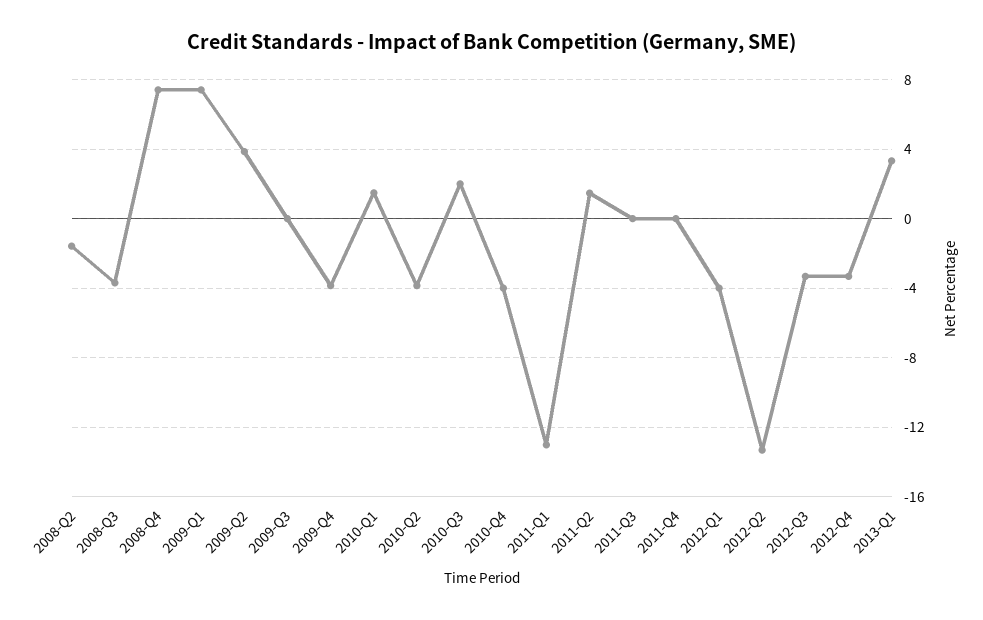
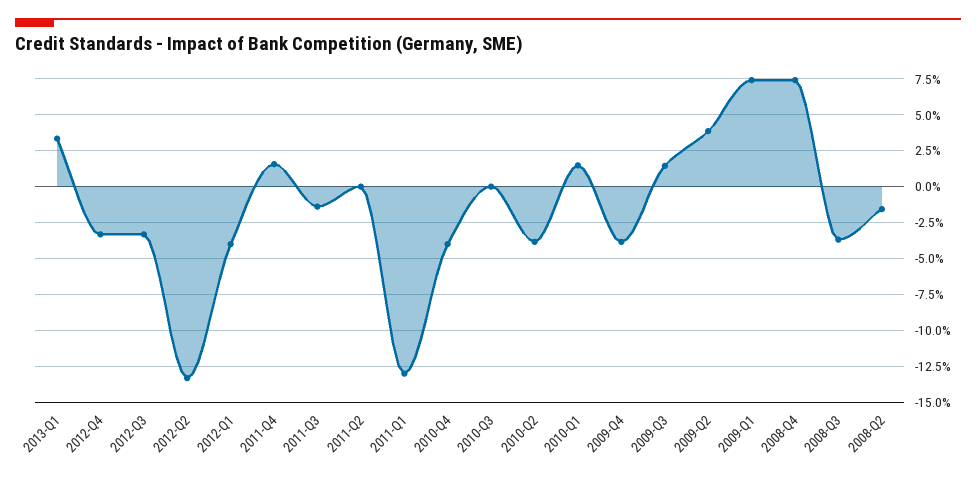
  {
    "2008-Q2": -1.5,
    "2008-Q3": -3.5,
    "2008-Q4": 7.5,
    "2009-Q1": 7.5,
    "2009-Q2": 4,
-   "2009-Q3": 0,
+   "2009-Q3": 1.5,
    "2009-Q4": -4,
    "2010-Q1": 1.5,
    "2010-Q2": -4,
-   "2010-Q3": 2,
+   "2010-Q3": 0,
    "2010-Q4": -4,
    "2011-Q1": -13,
-   "2011-Q2": 1.5,
+   "2011-Q2": 0,
-   "2011-Q3": 0,
+   "2011-Q3": -1.5,
-   "2011-Q4": 0,
+   "2011-Q4": 1.5,
    "2012-Q1": -4,
    "2012-Q2": -13.5,
    "2012-Q3": -3.5,
    "2012-Q4": -3.5,
    "2013-Q1": 3.5
  }

